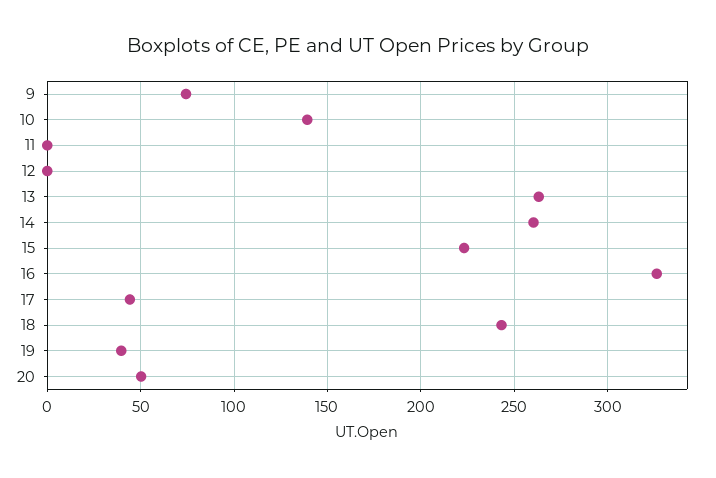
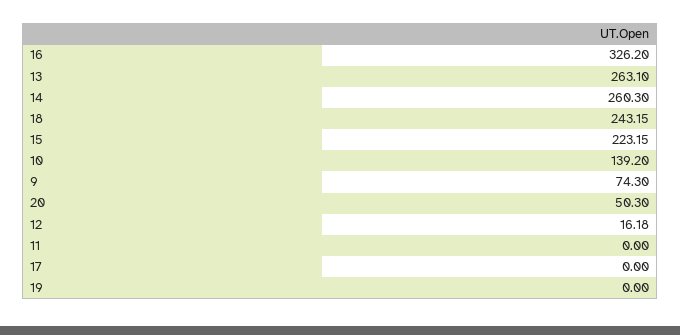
  {
    "9": 74.3,
    "10": 139.2,
    "11": 0,
-   "12": 0,
+   "12": 16.18,
    "13": 263.1,
    "14": 260.3,
    "15": 223.15,
    "16": 326.2,
-   "17": 45,
+   "17": 0,
    "18": 243.15,
-   "19": 40,
+   "19": 0,
    "20": 50.3
  }

